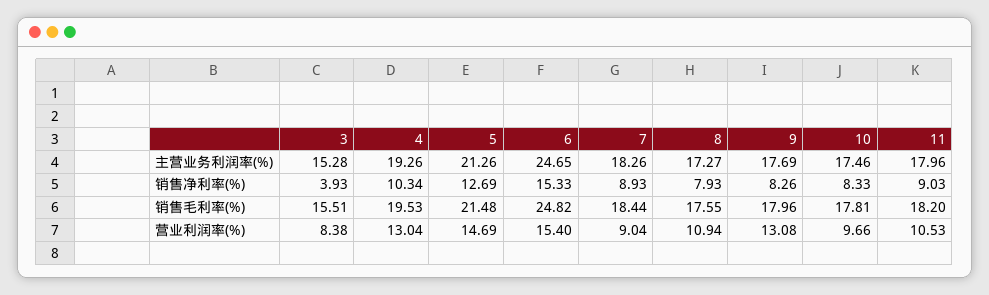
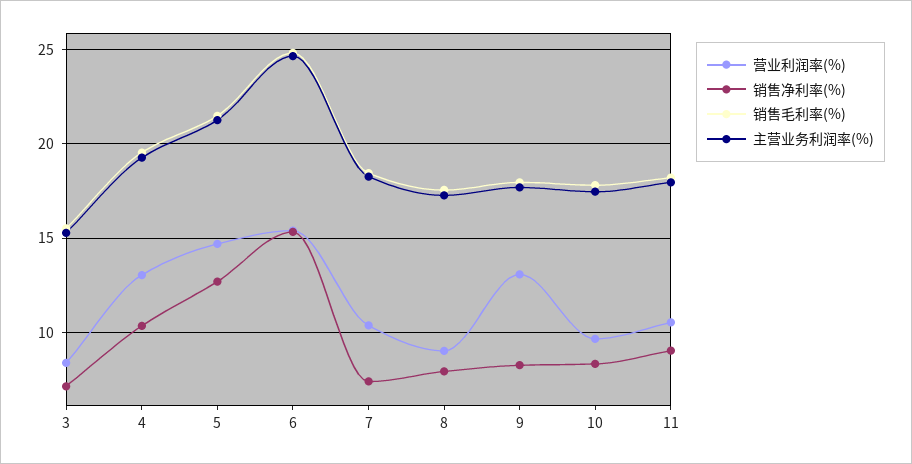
  {
    "主营业务利润率(%)": {
      "3": 15.28,
      "4": 19.26,
      "5": 21.26,
      "6": 24.65,
      "7": 18.26,
      "8": 17.27,
      "9": 17.69,
      "10": 17.46,
      "11": 17.96
    },
    "销售净利率(%)": {
-     "3": 3.93,
+     "3": 7,
      "4": 10.34,
      "5": 12.69,
      "6": 15.33,
-     "7": 8.93,
+     "7": 7.5,
      "8": 7.93,
      "9": 8.26,
      "10": 8.33,
      "11": 9.03
    },
    "销售毛利率(%)": {
      "3": 15.51,
      "4": 19.53,
      "5": 21.48,
      "6": 24.82,
      "7": 18.44,
      "8": 17.55,
      "9": 17.96,
      "10": 17.81,
      "11": 18.2
    },
    "营业利润率(%)": {
      "3": 8.38,
      "4": 13.04,
      "5": 14.69,
      "6": 15.4,
-     "7": 9.04,
+     "7": 10.5,
-     "8": 10.94,
+     "8": 9,
      "9": 13.08,
      "10": 9.66,
      "11": 10.53
    }
  }

